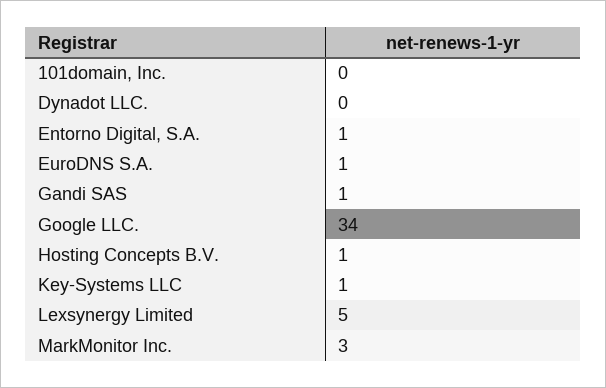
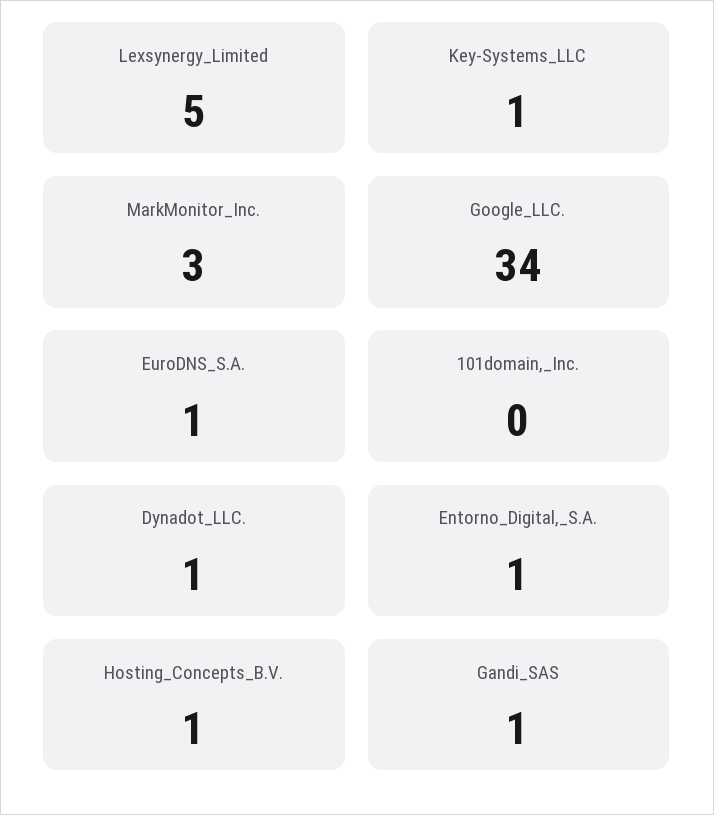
  {
    "101domain, Inc.": 0,
-   "Dynadot LLC.": 0,
+   "Dynadot LLC.": 1,
    "Entorno Digital, S.A.": 1,
    "EuroDNS S.A.": 1,
    "Gandi SAS": 1,
    "Google LLC.": 34,
    "Hosting Concepts B.V.": 1,
    "Key-Systems LLC": 1,
    "Lexsynergy Limited": 5,
    "MarkMonitor Inc.": 3
  }

